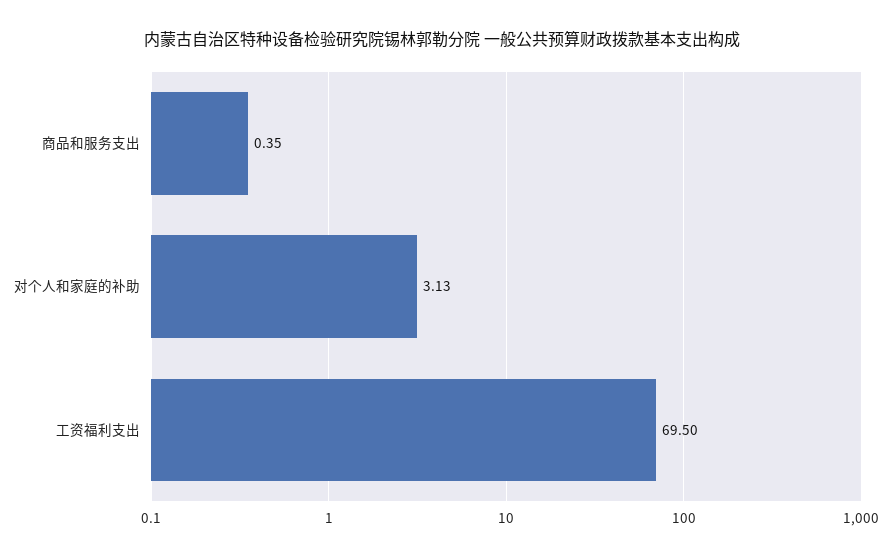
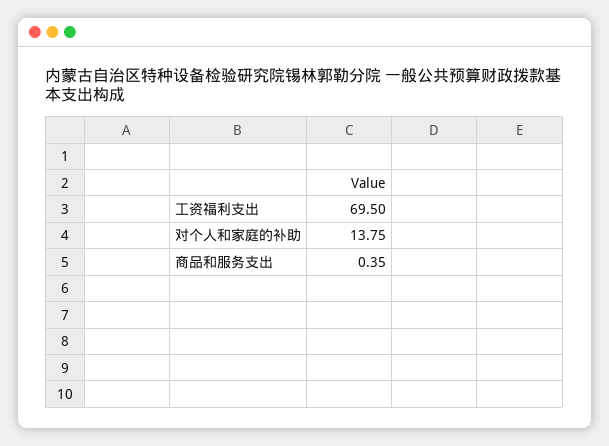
  {
    "商品和服务支出": 0.35,
-   "对个人和家庭的补助": 3.13,
+   "对个人和家庭的补助": 13.75,
    "工资福利支出": 69.5
  }

